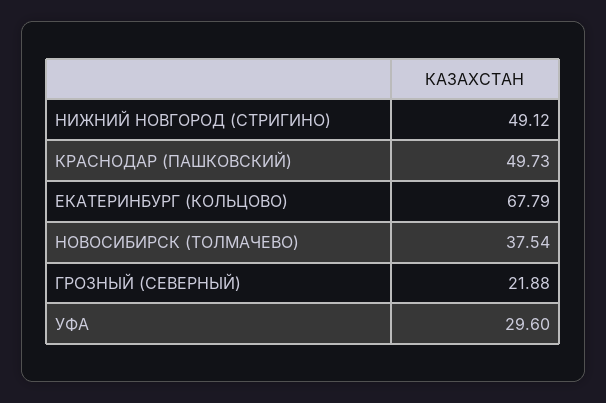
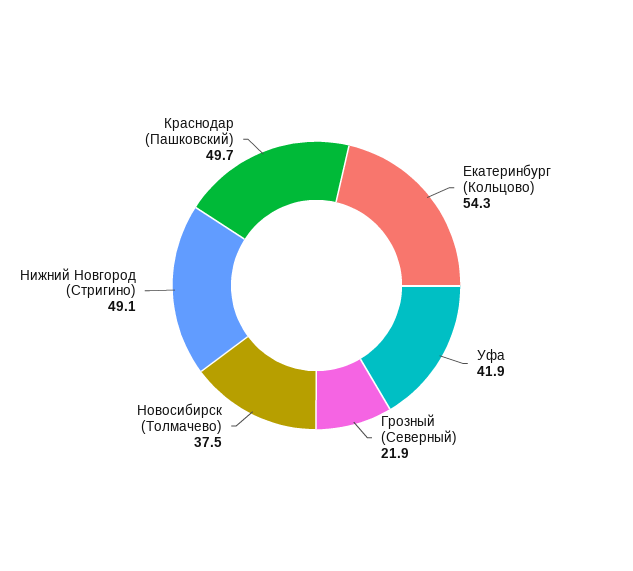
  {
    "НИЖНИЙ НОВГОРОД (СТРИГИНО)": 49.12,
    "КРАСНОДАР (ПАШКОВСКИЙ)": 49.73,
-   "ЕКАТЕРИНБУРГ (КОЛЬЦОВО)": 67.79,
+   "ЕКАТЕРИНБУРГ (КОЛЬЦОВО)": 54.3,
    "НОВОСИБИРСК (ТОЛМАЧЕВО)": 37.54,
    "ГРОЗНЫЙ (СЕВЕРНЫЙ)": 21.88,
-   "УФА": 29.6
+   "УФА": 41.9
  }

